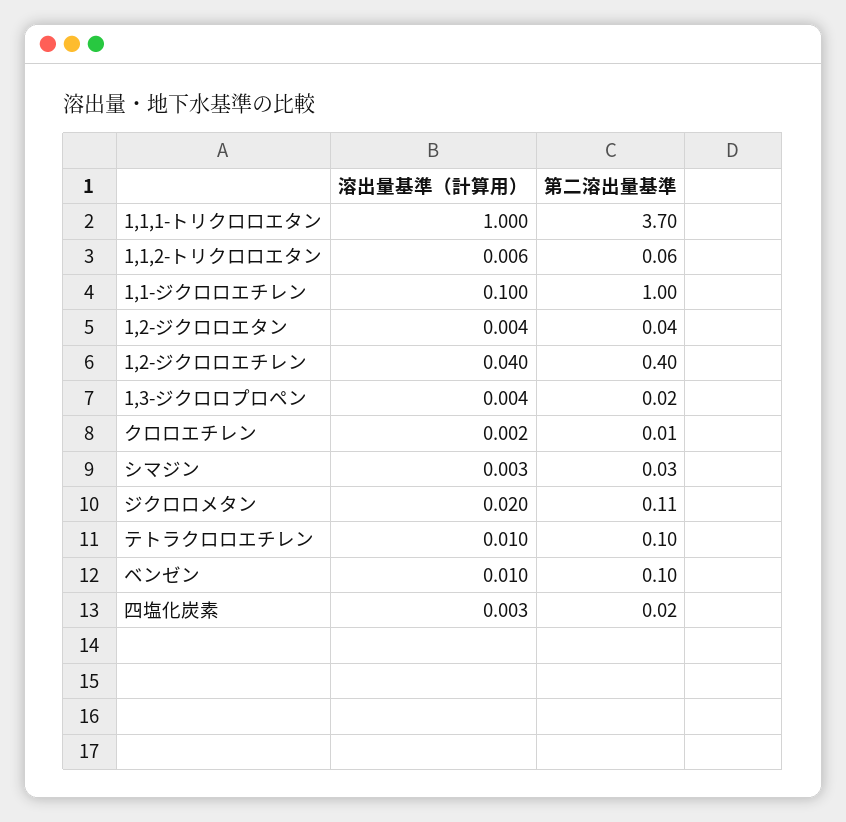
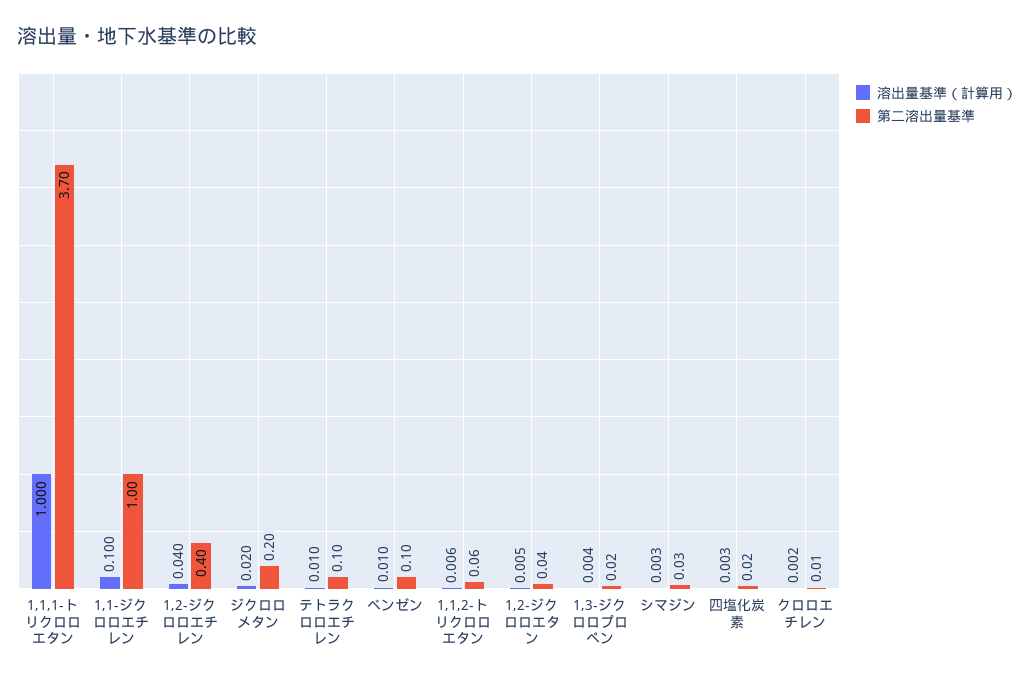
  {
    "溶出量基準（計算用）": {
      "1,1,1-トリクロロエタン": 1,
      "1,1,2-トリクロロエタン": 0.006,
      "1,1-ジクロロエチレン": 0.1,
-     "1,2-ジクロロエタン": 0.004,
+     "1,2-ジクロロエタン": 0.005,
      "1,2-ジクロロエチレン": 0.04,
      "1,3-ジクロロプロペン": 0.004,
      "クロロエチレン": 0.002,
      "シマジン": 0.003,
      "ジクロロメタン": 0.02,
      "テトラクロロエチレン": 0.01,
      "ベンゼン": 0.01,
      "四塩化炭素": 0.003
    },
    "第二溶出量基準": {
      "1,1,1-トリクロロエタン": 3.7,
      "1,1,2-トリクロロエタン": 0.06,
      "1,1-ジクロロエチレン": 1,
      "1,2-ジクロロエタン": 0.04,
      "1,2-ジクロロエチレン": 0.4,
      "1,3-ジクロロプロペン": 0.02,
      "クロロエチレン": 0.01,
      "シマジン": 0.03,
-     "ジクロロメタン": 0.11,
+     "ジクロロメタン": 0.2,
      "テトラクロロエチレン": 0.1,
      "ベンゼン": 0.1,
      "四塩化炭素": 0.02
    }
  }

